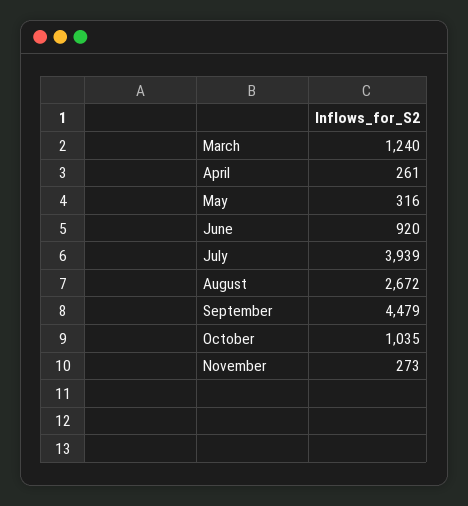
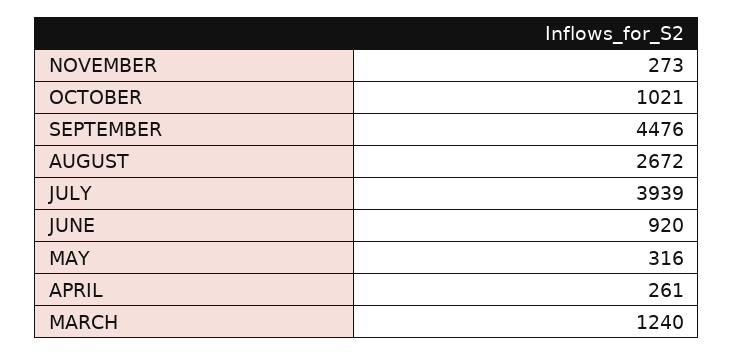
  {
    "March": 1240,
    "April": 261,
    "May": 316,
    "June": 920,
    "July": 3939,
    "August": 2672,
-   "September": 4479,
+   "September": 4476,
-   "October": 1035,
+   "October": 1021,
    "November": 273
  }

